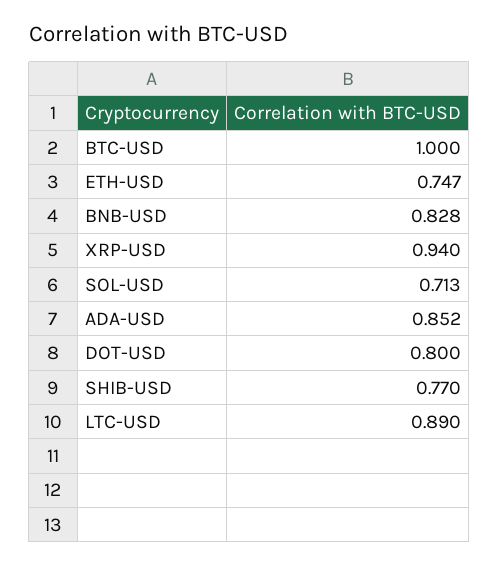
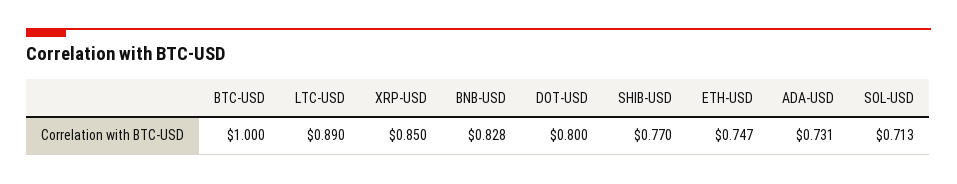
  {
    "BTC-USD": 1,
    "ETH-USD": 0.747,
    "BNB-USD": 0.828,
-   "XRP-USD": 0.94,
+   "XRP-USD": 0.85,
    "SOL-USD": 0.713,
-   "ADA-USD": 0.852,
+   "ADA-USD": 0.731,
    "DOT-USD": 0.8,
    "SHIB-USD": 0.77,
    "LTC-USD": 0.89
  }

